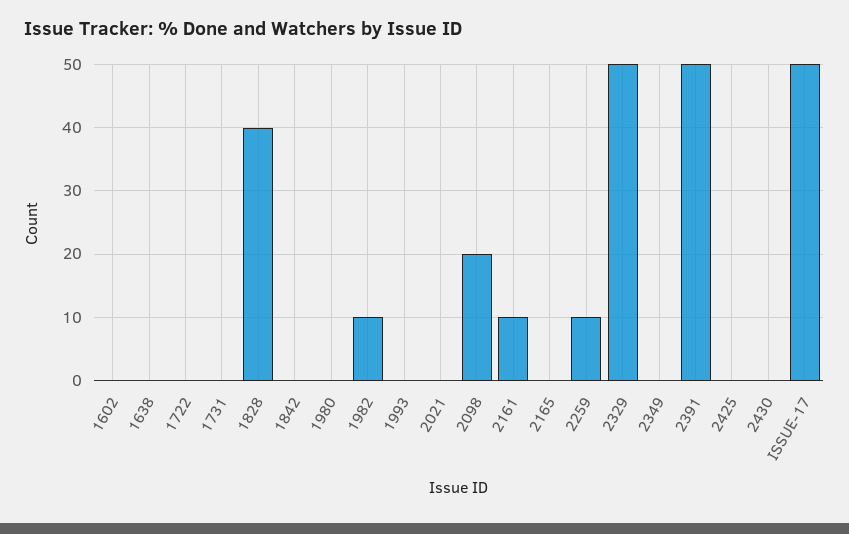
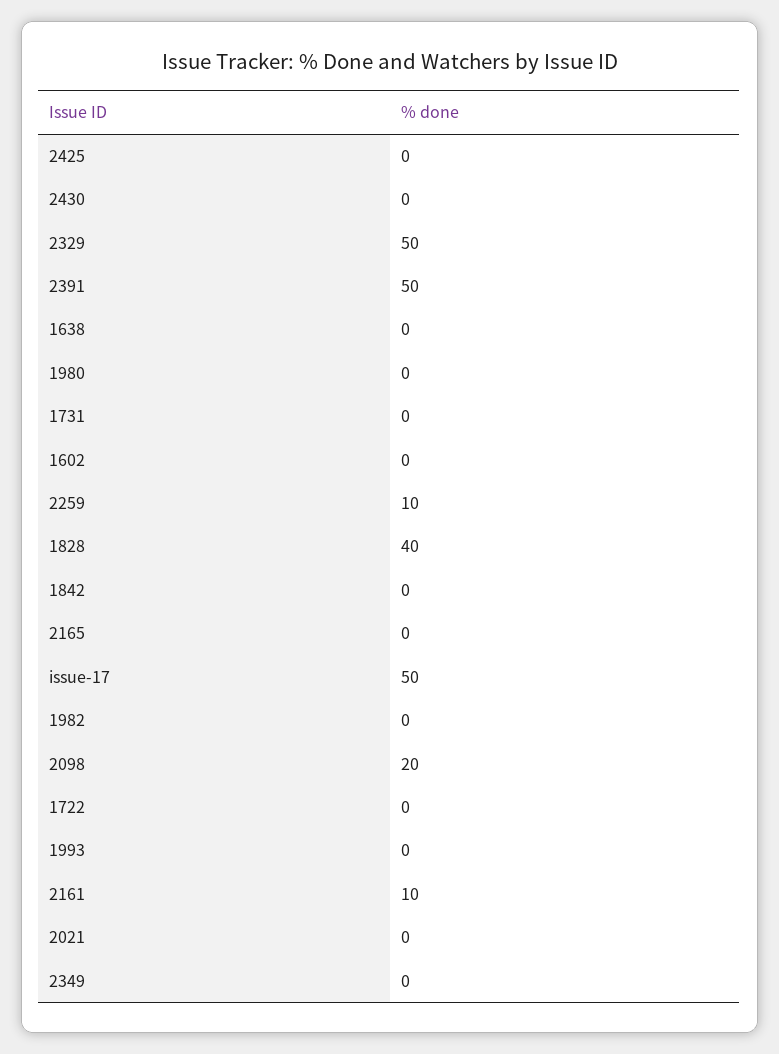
  {
    "1602": 0,
    "1638": 0,
    "1722": 0,
    "1731": 0,
    "1828": 40,
    "1842": 0,
    "1980": 0,
-   "1982": 10,
+   "1982": 0,
    "1993": 0,
    "2021": 0,
    "2098": 20,
    "2161": 10,
    "2165": 0,
    "2259": 10,
    "2329": 50,
    "2349": 0,
    "2391": 50,
    "2425": 0,
    "2430": 0,
    "ISSUE-17": 50
  }

